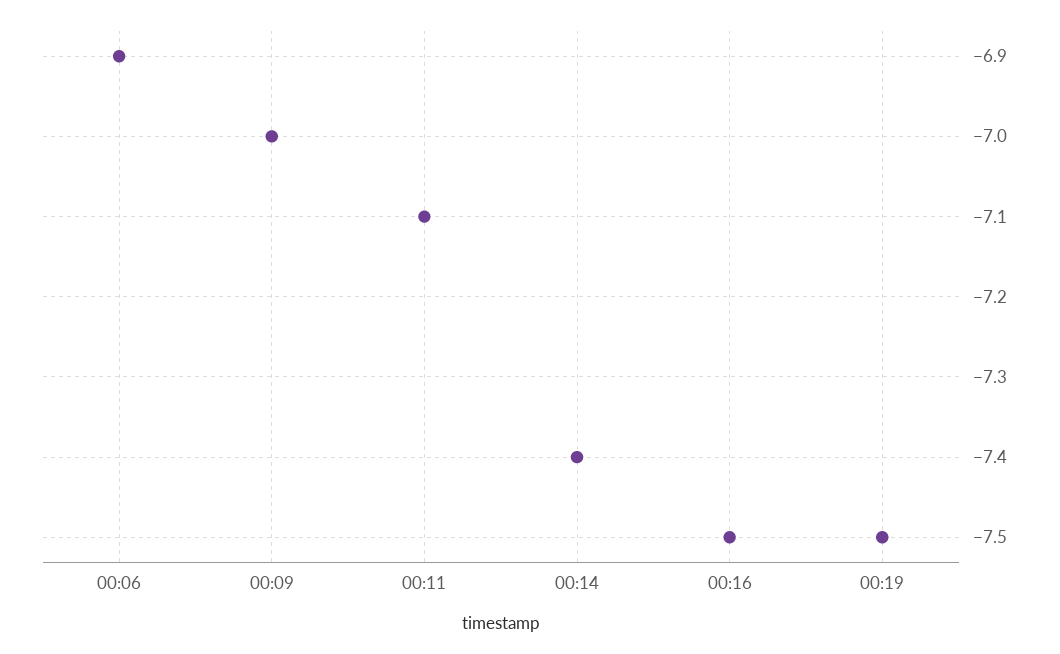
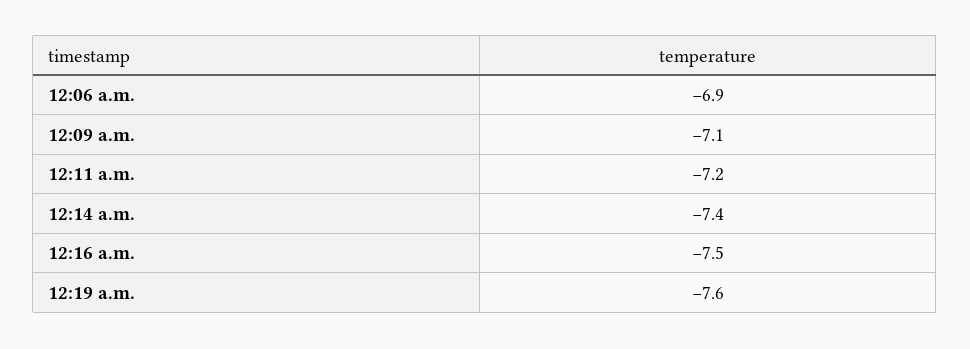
  {
    "00:06": -6.9,
-   "00:09": -7,
+   "00:09": -7.1,
-   "00:11": -7.1,
+   "00:11": -7.2,
    "00:14": -7.4,
    "00:16": -7.5,
-   "00:19": -7.5
+   "00:19": -7.6
  }

